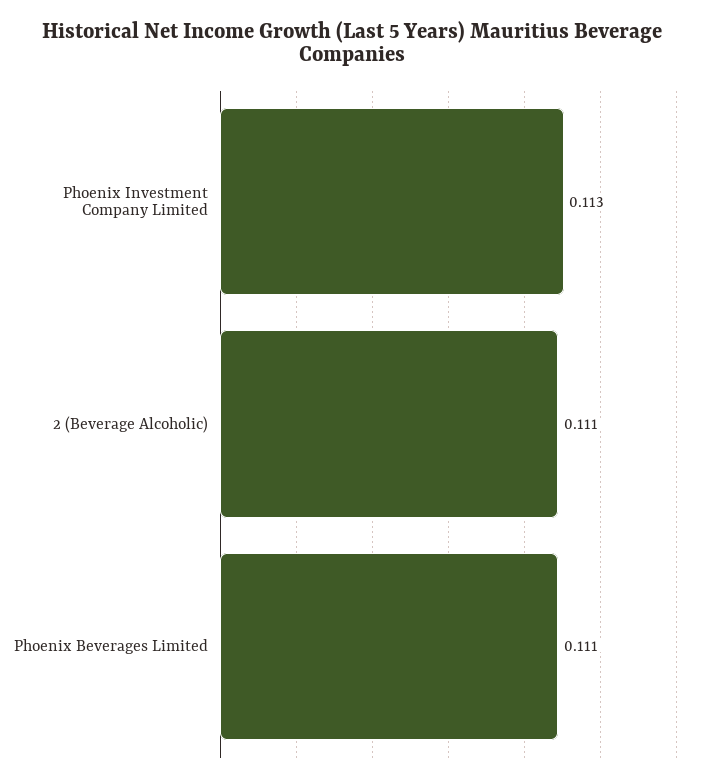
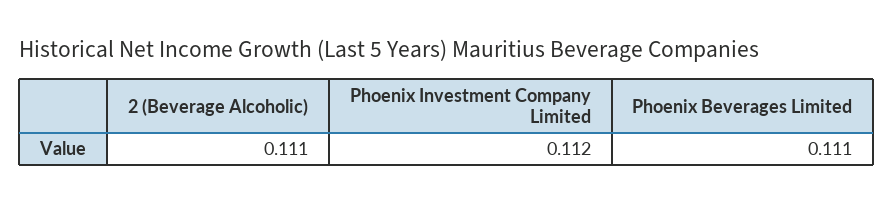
  {
-   "Phoenix Investment Company Limited": 0.113,
+   "Phoenix Investment Company Limited": 0.112,
    "2 (Beverage Alcoholic)": 0.111,
    "Phoenix Beverages Limited": 0.111
  }

